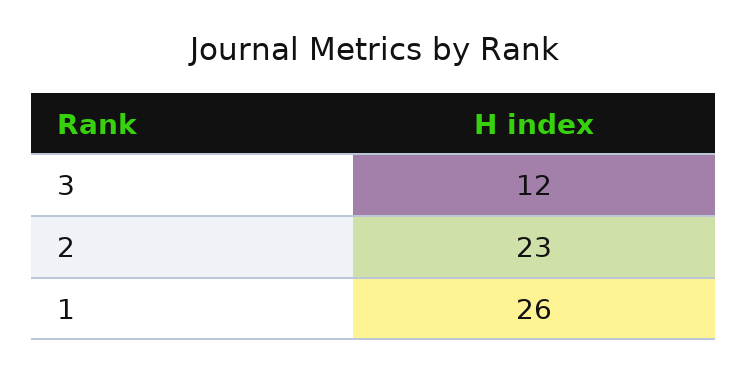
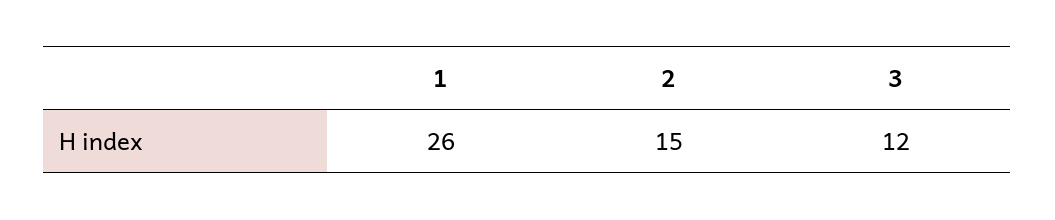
  {
    "3": 12,
-   "2": 23,
+   "2": 15,
    "1": 26
  }

